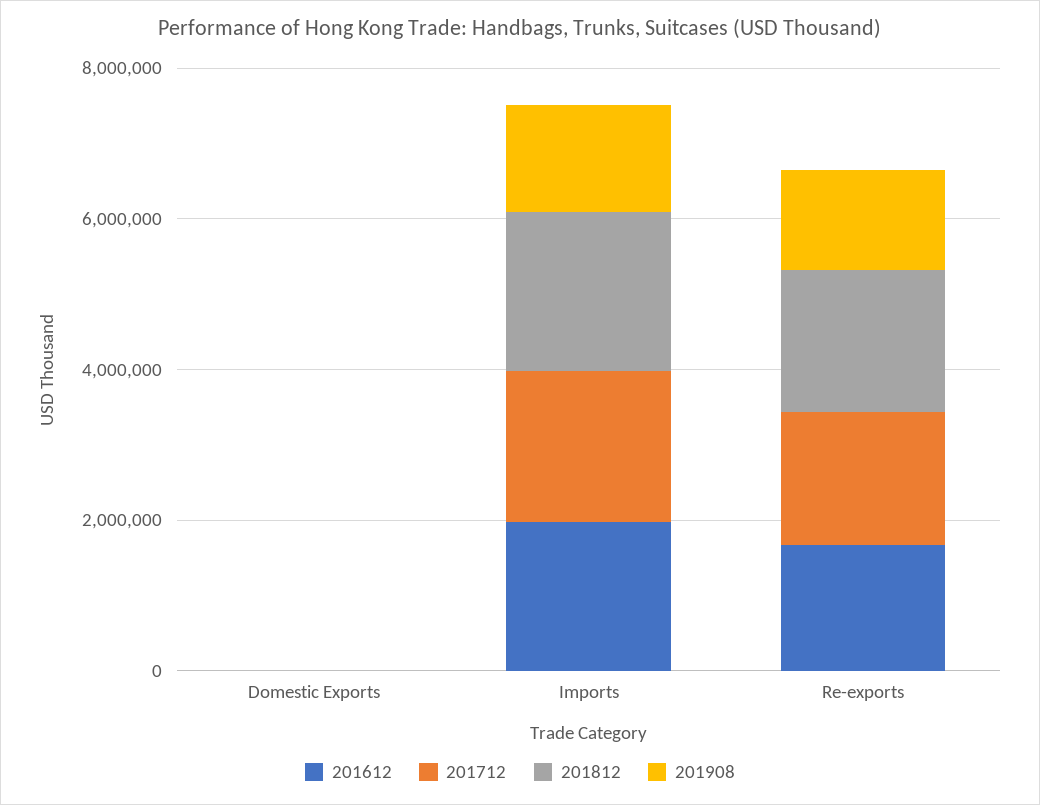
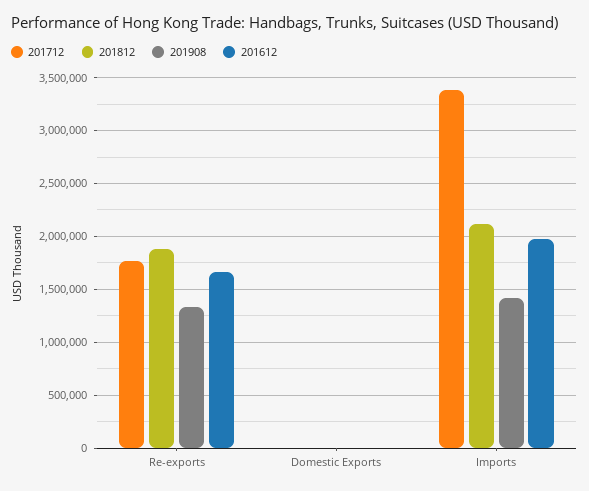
  {
    "201612": {
      "Domestic Exports": 0,
      "Imports": 2000000,
      "Re-exports": 1700000
    },
    "201712": {
      "Domestic Exports": 0,
-     "Imports": 2000000,
+     "Imports": 3400000,
      "Re-exports": 1800000
    },
    "201812": {
      "Domestic Exports": 0,
      "Imports": 2100000,
      "Re-exports": 1900000
    },
    "201908": {
      "Domestic Exports": 0,
      "Imports": 1400000,
      "Re-exports": 1300000
    }
  }

